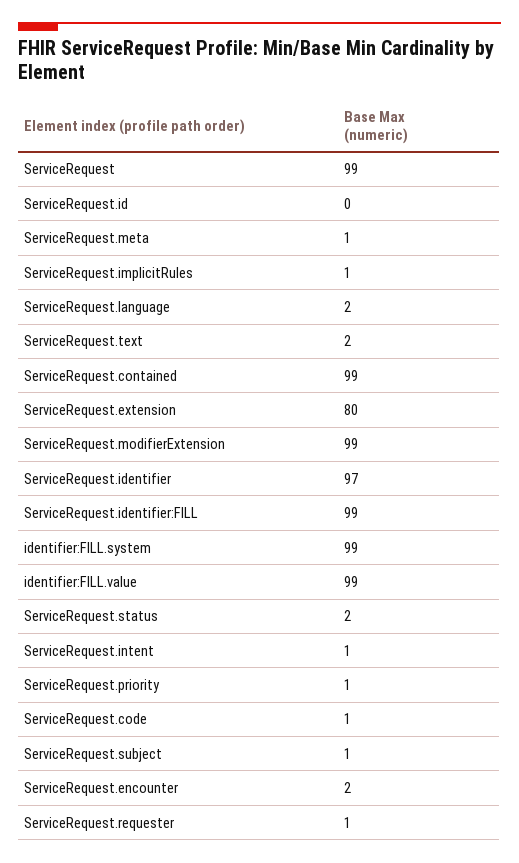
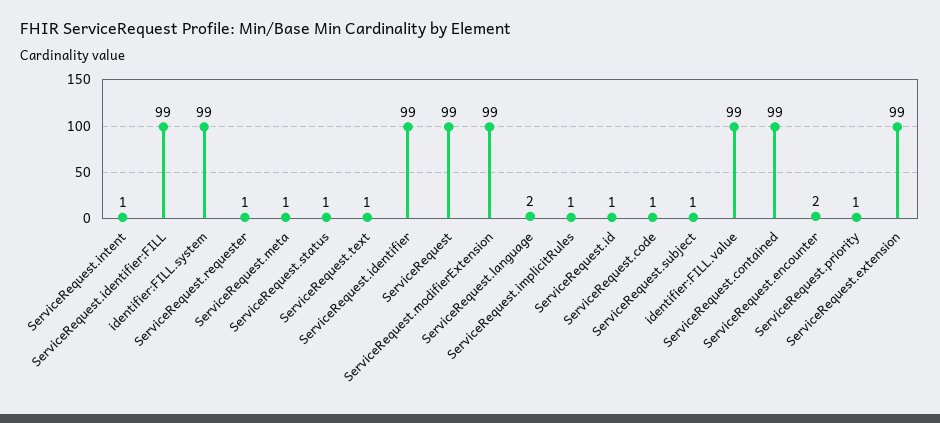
  {
    "ServiceRequest": 99,
-   "ServiceRequest.id": 0,
+   "ServiceRequest.id": 1,
    "ServiceRequest.meta": 1,
    "ServiceRequest.implicitRules": 1,
    "ServiceRequest.language": 2,
-   "ServiceRequest.text": 2,
+   "ServiceRequest.text": 1,
    "ServiceRequest.contained": 99,
-   "ServiceRequest.extension": 80,
+   "ServiceRequest.extension": 99,
    "ServiceRequest.modifierExtension": 99,
-   "ServiceRequest.identifier": 97,
+   "ServiceRequest.identifier": 99,
    "ServiceRequest.identifier:FILL": 99,
    "identifier:FILL.system": 99,
    "identifier:FILL.value": 99,
-   "ServiceRequest.status": 2,
+   "ServiceRequest.status": 1,
    "ServiceRequest.intent": 1,
    "ServiceRequest.priority": 1,
    "ServiceRequest.code": 1,
    "ServiceRequest.subject": 1,
    "ServiceRequest.encounter": 2,
    "ServiceRequest.requester": 1
  }

